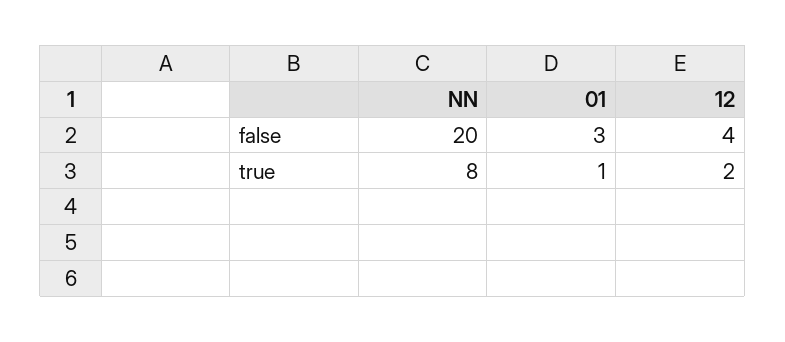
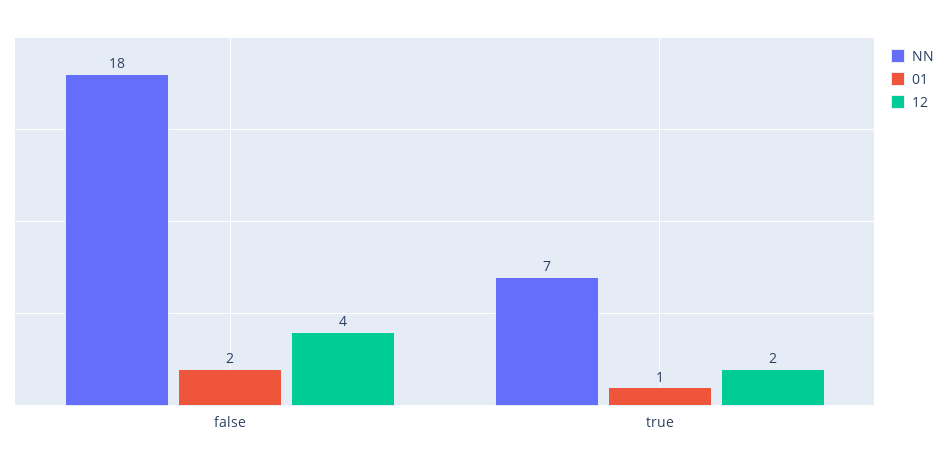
  {
    "NN": {
-     "false": 20,
+     "false": 18,
-     "true": 8
+     "true": 7
    },
    "01": {
-     "false": 3,
+     "false": 2,
      "true": 1
    },
    "12": {
      "false": 4,
      "true": 2
    }
  }

